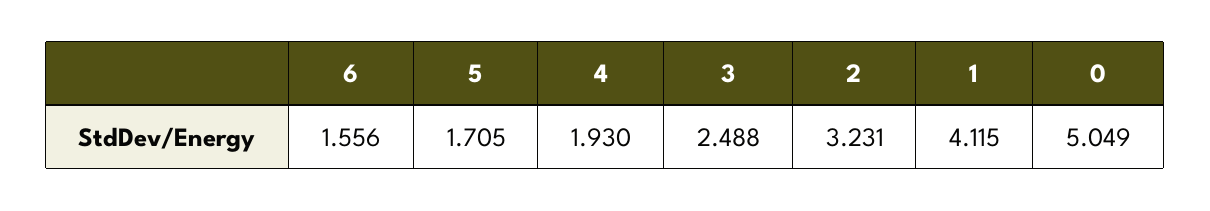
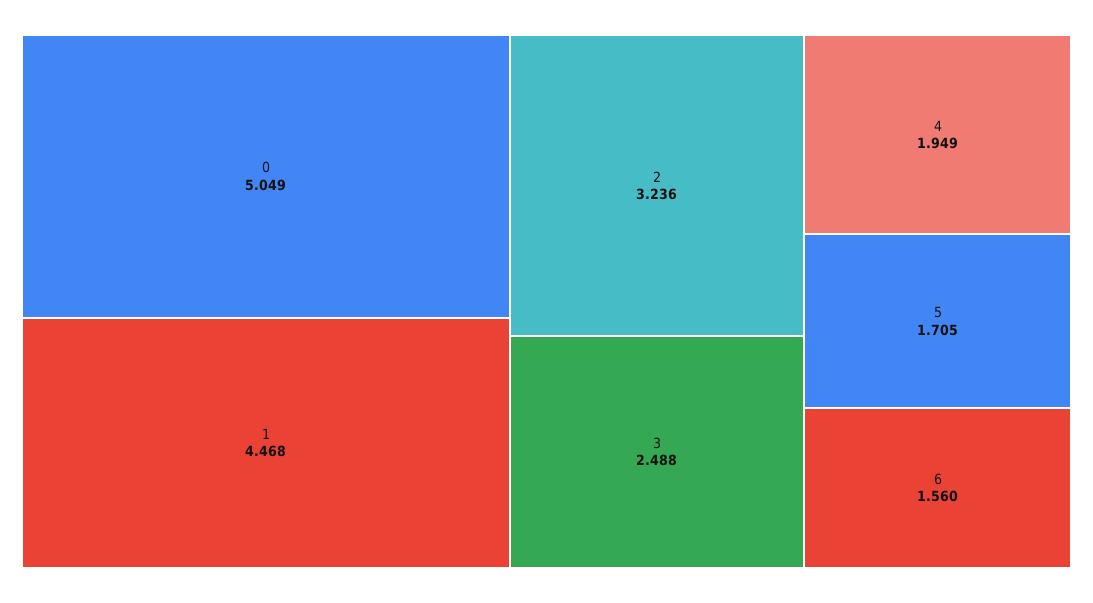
  {
-   "6": 1.556,
+   "6": 1.56,
    "5": 1.705,
-   "4": 1.93,
+   "4": 1.949,
    "3": 2.488,
-   "2": 3.231,
+   "2": 3.236,
-   "1": 4.115,
+   "1": 4.468,
    "0": 5.049
  }

